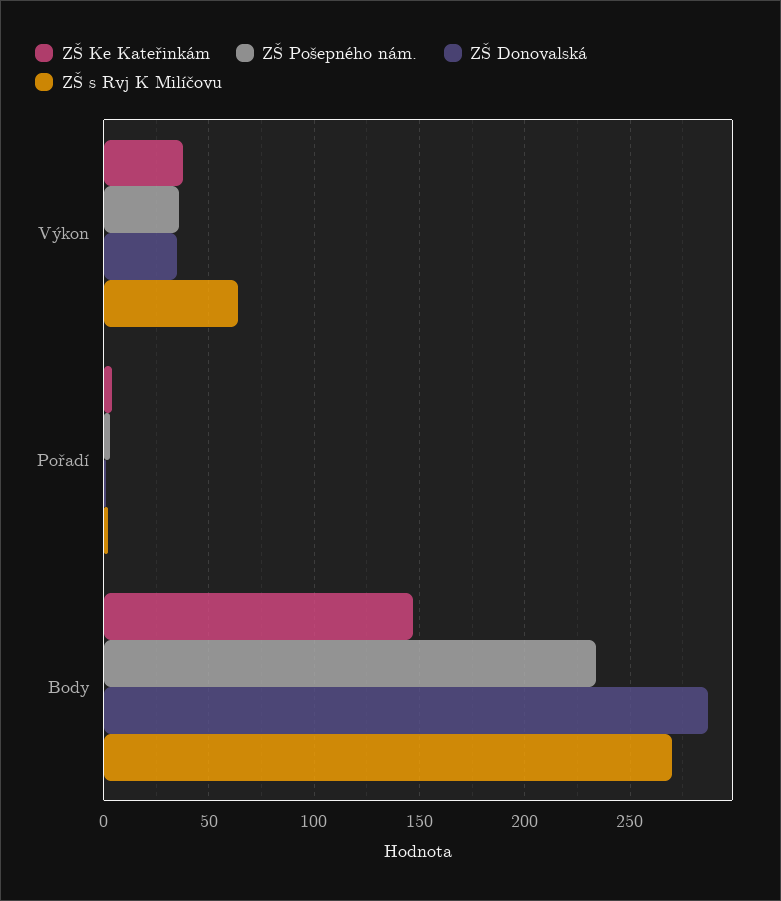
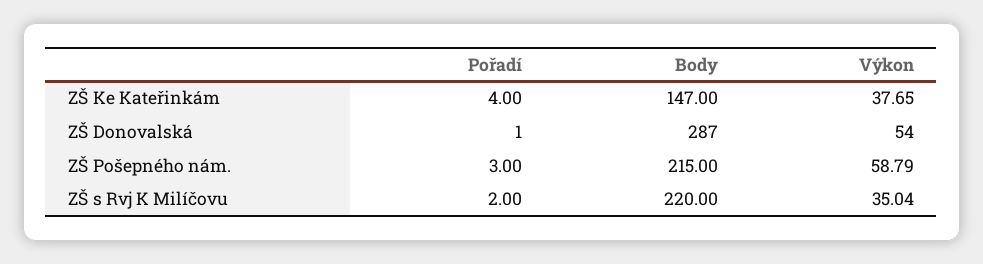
  {
    "ZŠ Ke Kateřinkám": {
      "Výkon": 37.65,
      "Pořadí": 4,
      "Body": 147
    },
    "ZŠ Pošepného nám.": {
-     "Výkon": 35,
+     "Výkon": 58.79,
      "Pořadí": 3,
-     "Body": 235
+     "Body": 215
    },
    "ZŠ Donovalská": {
-     "Výkon": 35,
+     "Výkon": 54,
      "Pořadí": 1,
      "Body": 287
    },
    "ZŠ s Rvj K Milíčovu": {
-     "Výkon": 65,
+     "Výkon": 35.04,
      "Pořadí": 2,
-     "Body": 270
+     "Body": 220
    }
  }

